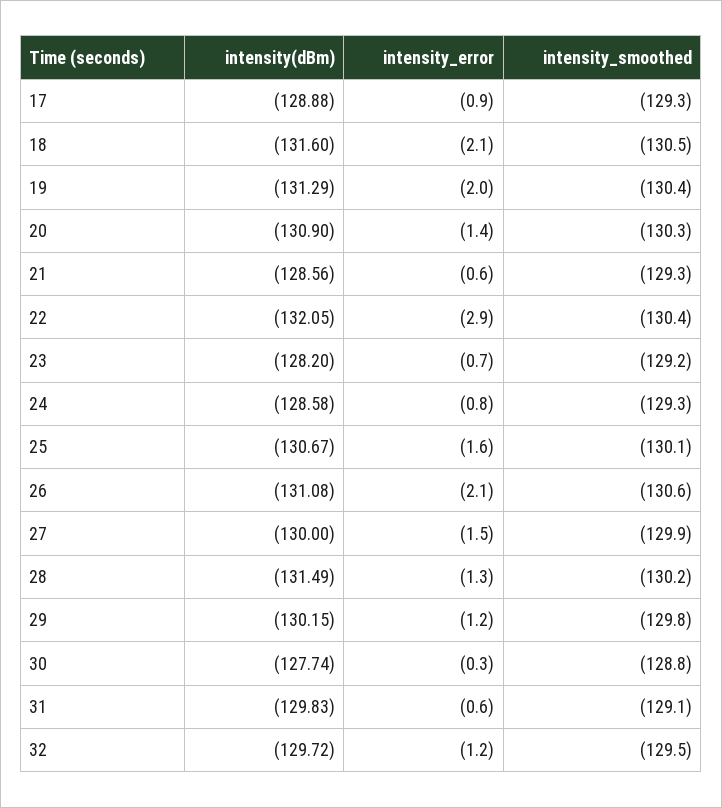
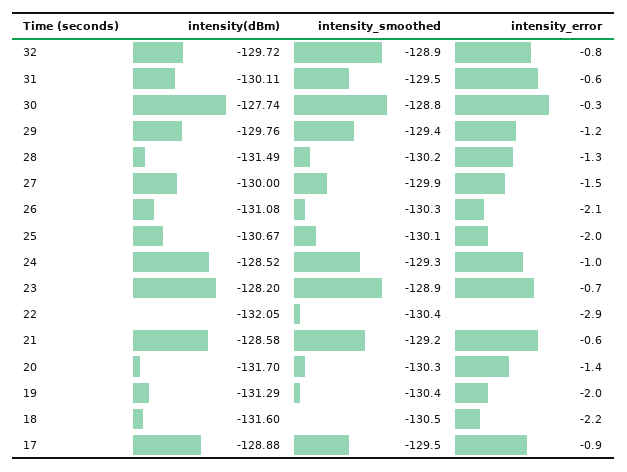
  {
    "intensity(dBm)": {
      "17": -128.88,
      "18": -131.6,
      "19": -131.29,
-     "20": -130.9,
+     "20": -131.7,
-     "21": -128.56,
+     "21": -128.58,
      "22": -132.05,
      "23": -128.2,
-     "24": -128.58,
+     "24": -128.52,
      "25": -130.67,
      "26": -131.08,
      "27": -130,
      "28": -131.49,
-     "29": -130.15,
+     "29": -129.76,
      "30": -127.74,
-     "31": -129.83,
+     "31": -130.11,
      "32": -129.72
    },
    "intensity_error": {
      "17": -0.9,
-     "18": -2.1,
+     "18": -2.2,
      "19": -2,
      "20": -1.4,
      "21": -0.6,
      "22": -2.9,
      "23": -0.7,
-     "24": -0.8,
+     "24": -1,
-     "25": -1.6,
+     "25": -2,
      "26": -2.1,
      "27": -1.5,
      "28": -1.3,
      "29": -1.2,
      "30": -0.3,
      "31": -0.6,
-     "32": -1.2
+     "32": -0.8
    },
    "intensity_smoothed": {
-     "17": -129.3,
+     "17": -129.5,
      "18": -130.5,
      "19": -130.4,
      "20": -130.3,
-     "21": -129.3,
+     "21": -129.2,
      "22": -130.4,
-     "23": -129.2,
+     "23": -128.9,
      "24": -129.3,
      "25": -130.1,
-     "26": -130.6,
+     "26": -130.3,
      "27": -129.9,
      "28": -130.2,
-     "29": -129.8,
+     "29": -129.4,
      "30": -128.8,
-     "31": -129.1,
+     "31": -129.5,
-     "32": -129.5
+     "32": -128.9
    }
  }

